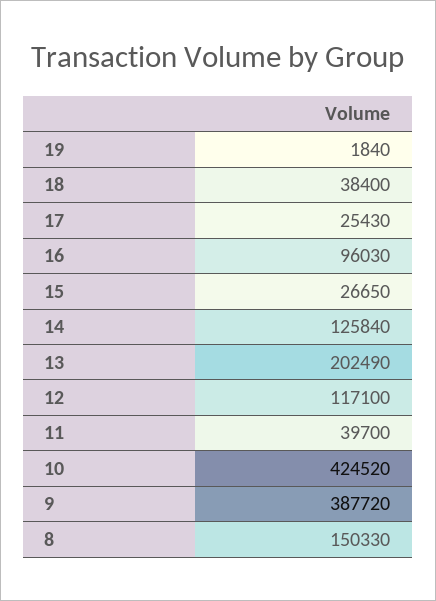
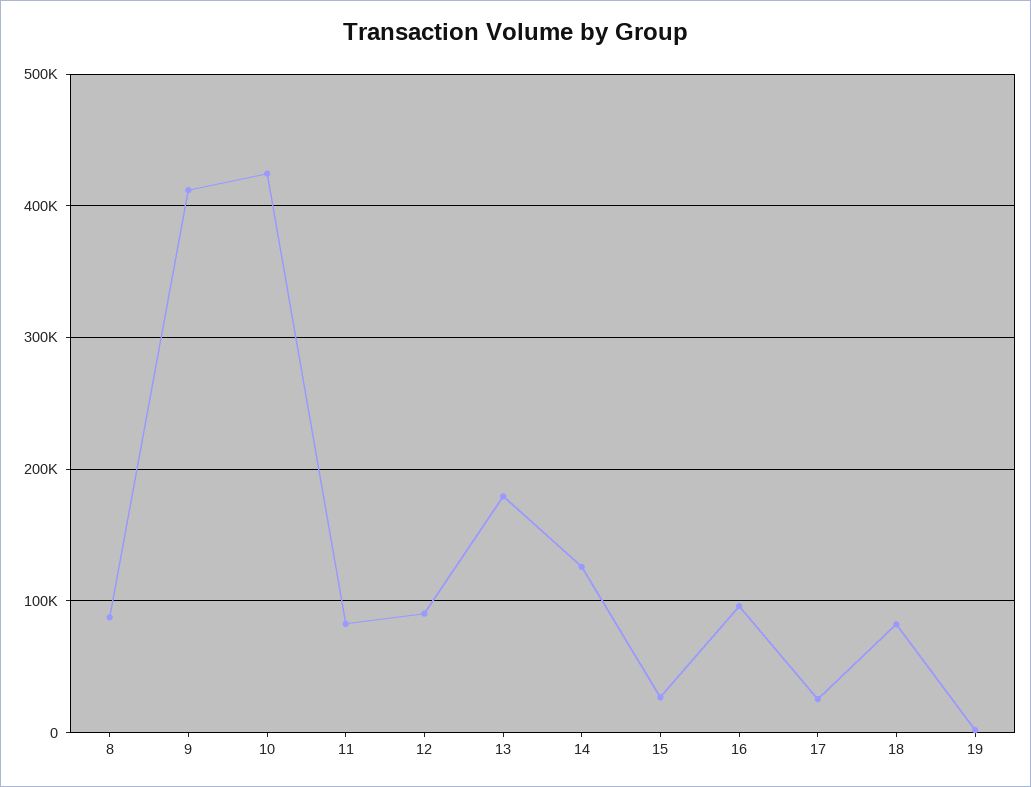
  {
    "19": 1840,
-   "18": 38400,
+   "18": 80000,
    "17": 25430,
    "16": 96030,
    "15": 26650,
    "14": 125840,
-   "13": 202490,
+   "13": 180000,
-   "12": 117100,
+   "12": 90000,
-   "11": 39700,
+   "11": 80000,
    "10": 424520,
-   "9": 387720,
+   "9": 410000,
-   "8": 150330
+   "8": 90000
  }

